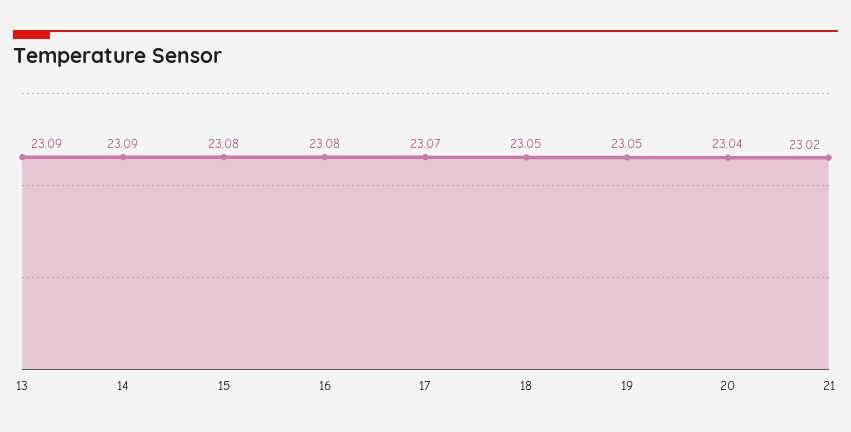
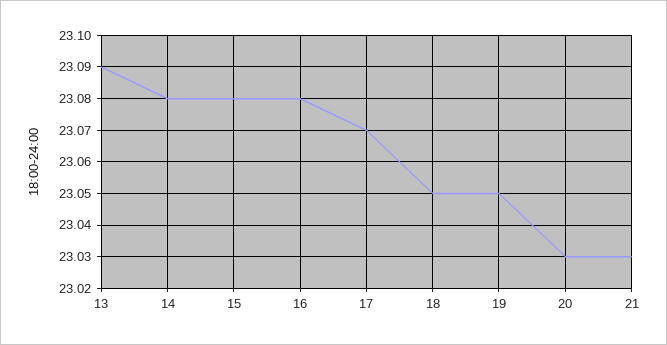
  {
    "13": 23.09,
-   "14": 23.09,
+   "14": 23.08,
    "15": 23.08,
    "16": 23.08,
    "17": 23.07,
    "18": 23.05,
    "19": 23.05,
-   "20": 23.04,
+   "20": 23.03,
-   "21": 23.02
+   "21": 23.03
  }

